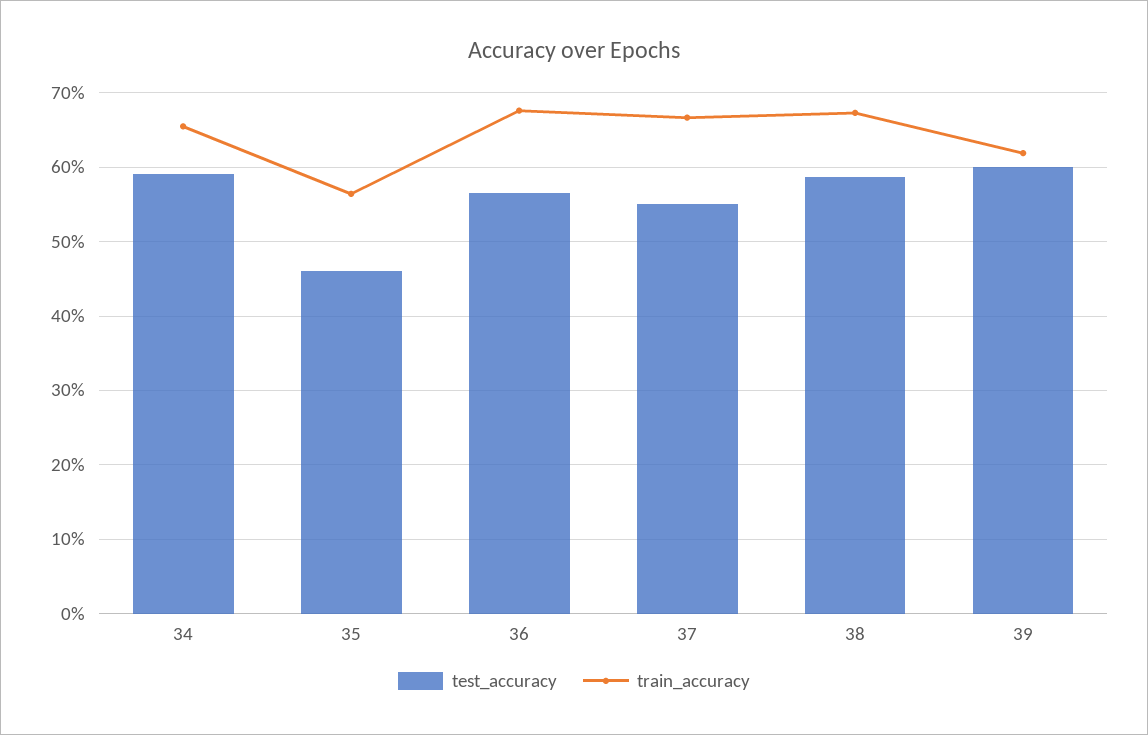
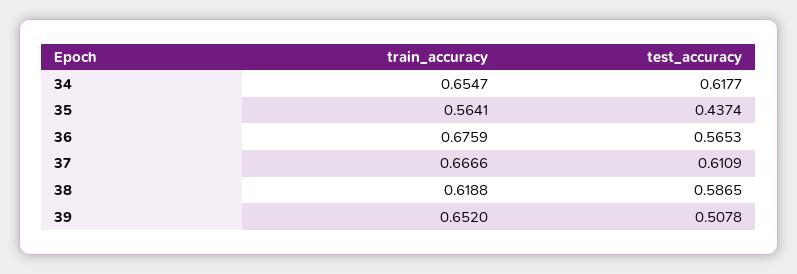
  {
    "test_accuracy": {
-     "34": 0.59,
+     "34": 0.6177,
-     "35": 0.46,
+     "35": 0.4374,
      "36": 0.5653,
-     "37": 0.55,
+     "37": 0.6109,
      "38": 0.5865,
-     "39": 0.6
+     "39": 0.5078
    },
    "train_accuracy": {
      "34": 0.6547,
      "35": 0.5641,
      "36": 0.6759,
      "37": 0.6666,
-     "38": 0.67,
+     "38": 0.6188,
-     "39": 0.62
+     "39": 0.652
    }
  }

